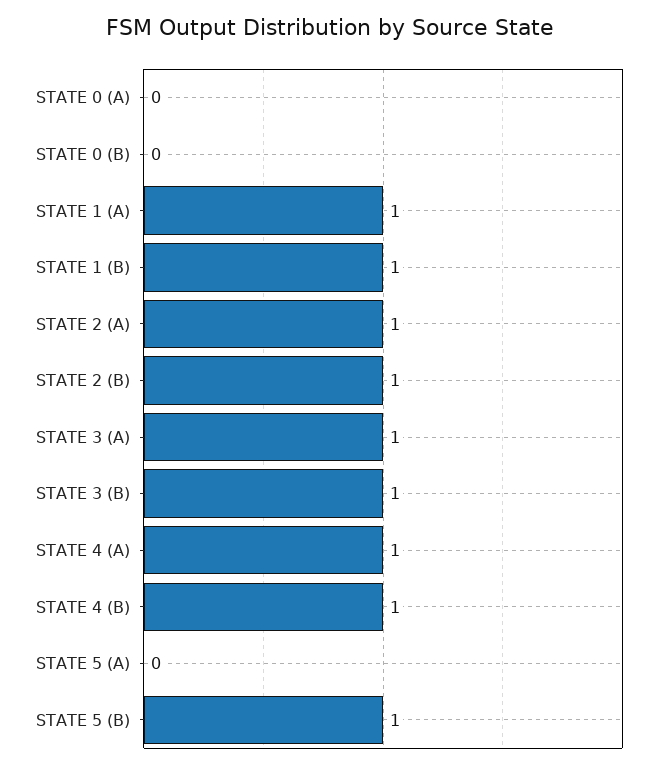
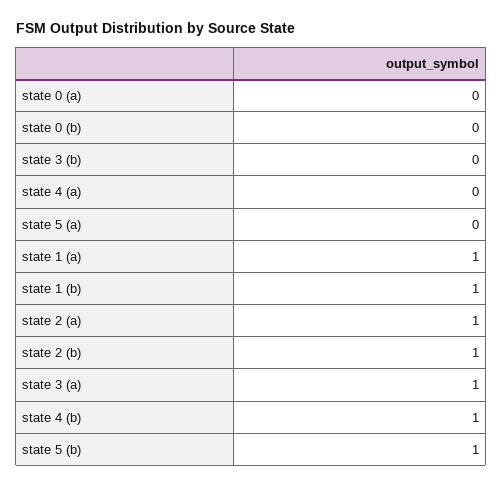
  {
    "STATE 0 (A)": 0,
    "STATE 0 (B)": 0,
    "STATE 1 (A)": 1,
    "STATE 1 (B)": 1,
    "STATE 2 (A)": 1,
    "STATE 2 (B)": 1,
    "STATE 3 (A)": 1,
-   "STATE 3 (B)": 1,
+   "STATE 3 (B)": 0,
-   "STATE 4 (A)": 1,
+   "STATE 4 (A)": 0,
    "STATE 4 (B)": 1,
    "STATE 5 (A)": 0,
    "STATE 5 (B)": 1
  }

